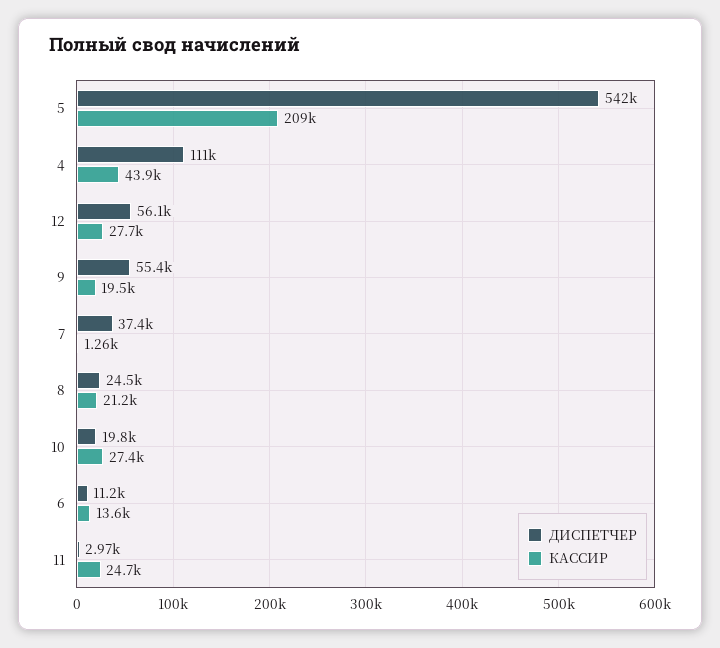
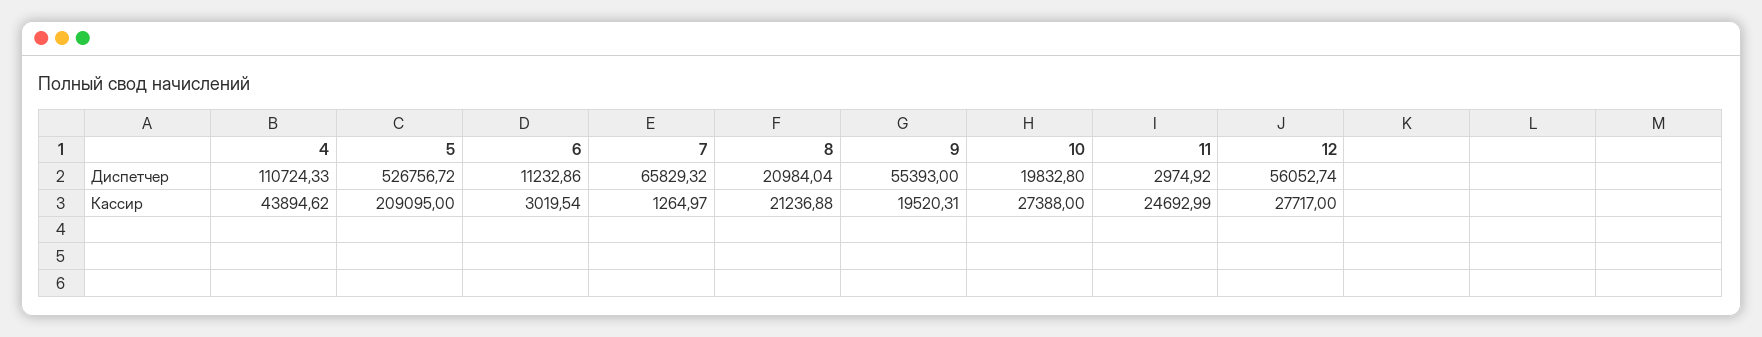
  {
    "ДИСПЕТЧЕР": {
-     "5": 542000,
+     "5": 526756.72,
      "4": 110724.33,
      "12": 56052.74,
      "9": 55393,
-     "7": 37400,
+     "7": 65829.32,
-     "8": 24500,
+     "8": 20984.04,
      "10": 19832.8,
      "6": 11232.86,
      "11": 2974.92
    },
    "КАССИР": {
      "5": 209095,
      "4": 43894.62,
      "12": 27717,
      "9": 19520.31,
      "7": 1264.97,
      "8": 21236.88,
      "10": 27388,
-     "6": 13600,
+     "6": 3019.54,
      "11": 24692.99
    }
  }

